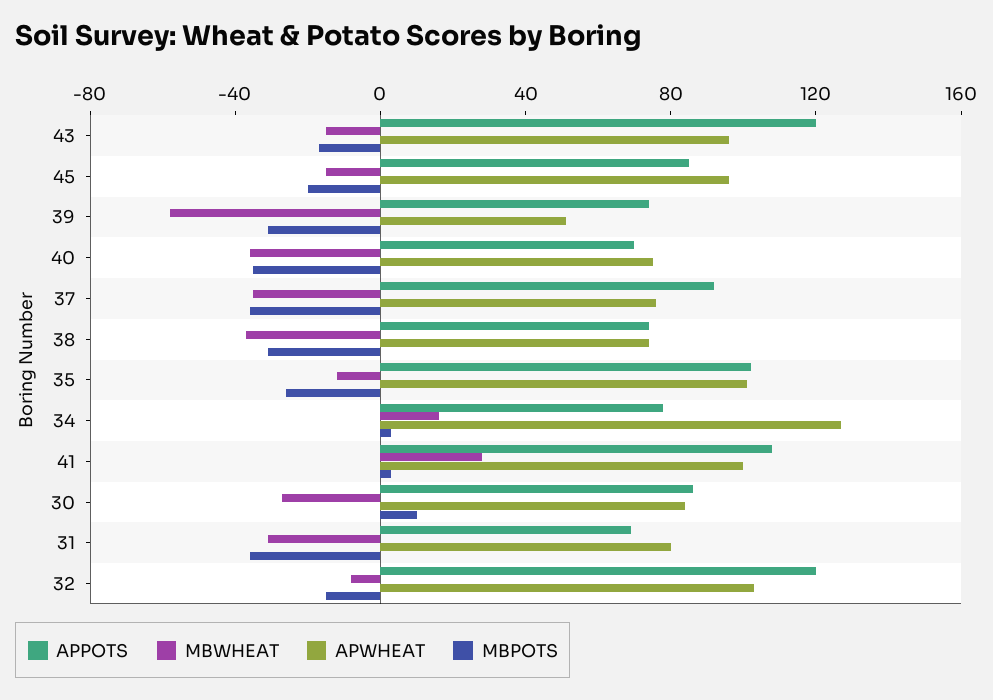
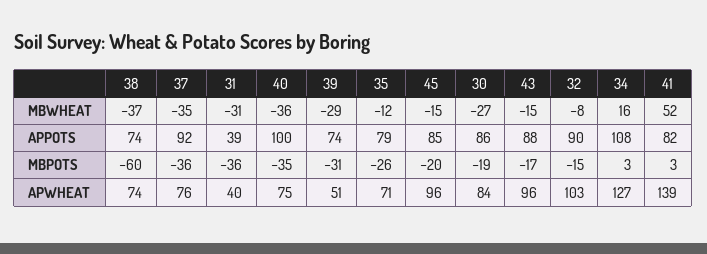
  {
    "APPOTS": {
-     "43": 120,
+     "43": 88,
      "45": 85,
      "39": 74,
-     "40": 70,
+     "40": 100,
      "37": 92,
      "38": 74,
-     "35": 100,
+     "35": 79,
-     "34": 80,
+     "34": 108,
-     "41": 110,
+     "41": 82,
      "30": 86,
-     "31": 70,
+     "31": 39,
-     "32": 120
+     "32": 90
    },
    "MBWHEAT": {
      "43": -15,
      "45": -15,
-     "39": -60,
+     "39": -29,
      "40": -36,
      "37": -35,
      "38": -37,
      "35": -12,
      "34": 16,
-     "41": 30,
+     "41": 52,
      "30": -27,
      "31": -31,
      "32": -8
    },
    "APWHEAT": {
      "43": 96,
      "45": 96,
      "39": 51,
      "40": 75,
      "37": 76,
      "38": 74,
-     "35": 100,
+     "35": 71,
      "34": 127,
-     "41": 100,
+     "41": 139,
      "30": 84,
-     "31": 80,
+     "31": 40,
      "32": 103
    },
    "MBPOTS": {
      "43": -17,
      "45": -20,
      "39": -31,
      "40": -35,
      "37": -36,
-     "38": -30,
+     "38": -60,
      "35": -26,
      "34": 3,
      "41": 3,
-     "30": 10,
+     "30": -19,
      "31": -36,
      "32": -15
    }
  }

